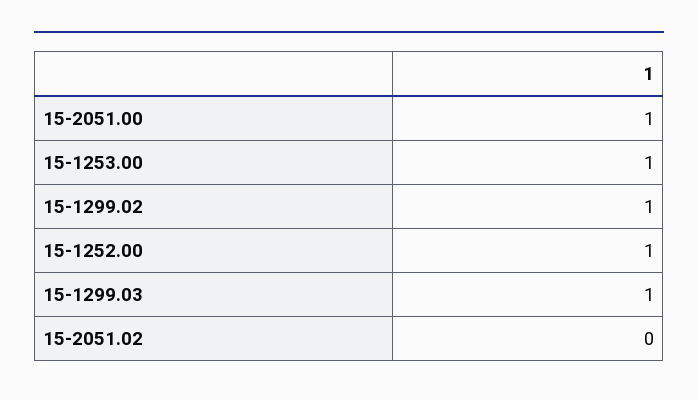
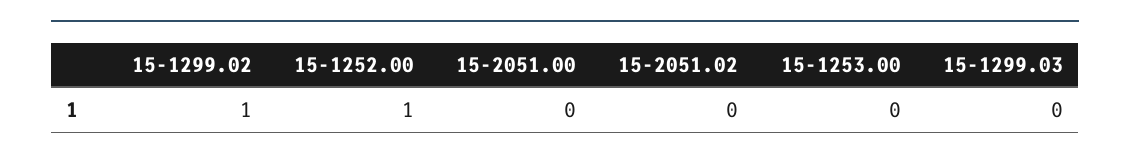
  {
-   "15-2051.00": 1,
+   "15-2051.00": 0,
-   "15-1253.00": 1,
+   "15-1253.00": 0,
    "15-1299.02": 1,
    "15-1252.00": 1,
-   "15-1299.03": 1,
+   "15-1299.03": 0,
    "15-2051.02": 0
  }

